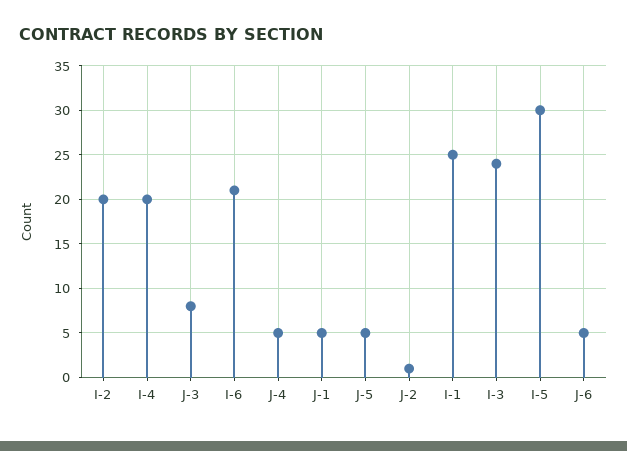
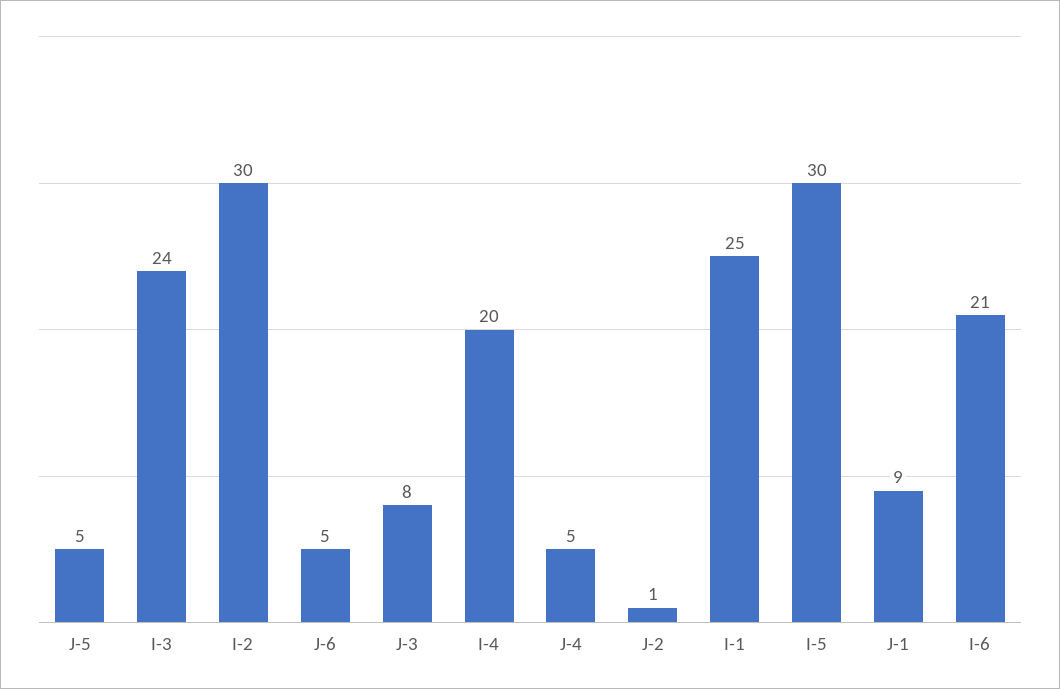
  {
-   "I-2": 20,
+   "I-2": 30,
    "I-4": 20,
    "J-3": 8,
    "I-6": 21,
    "J-4": 5,
-   "J-1": 5,
+   "J-1": 9,
    "J-5": 5,
    "J-2": 1,
    "I-1": 25,
    "I-3": 24,
    "I-5": 30,
    "J-6": 5
  }

